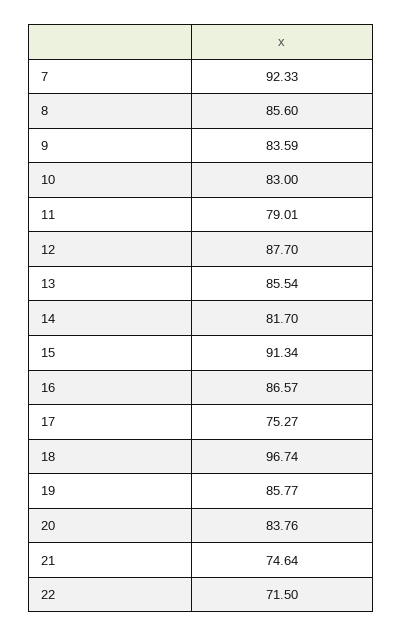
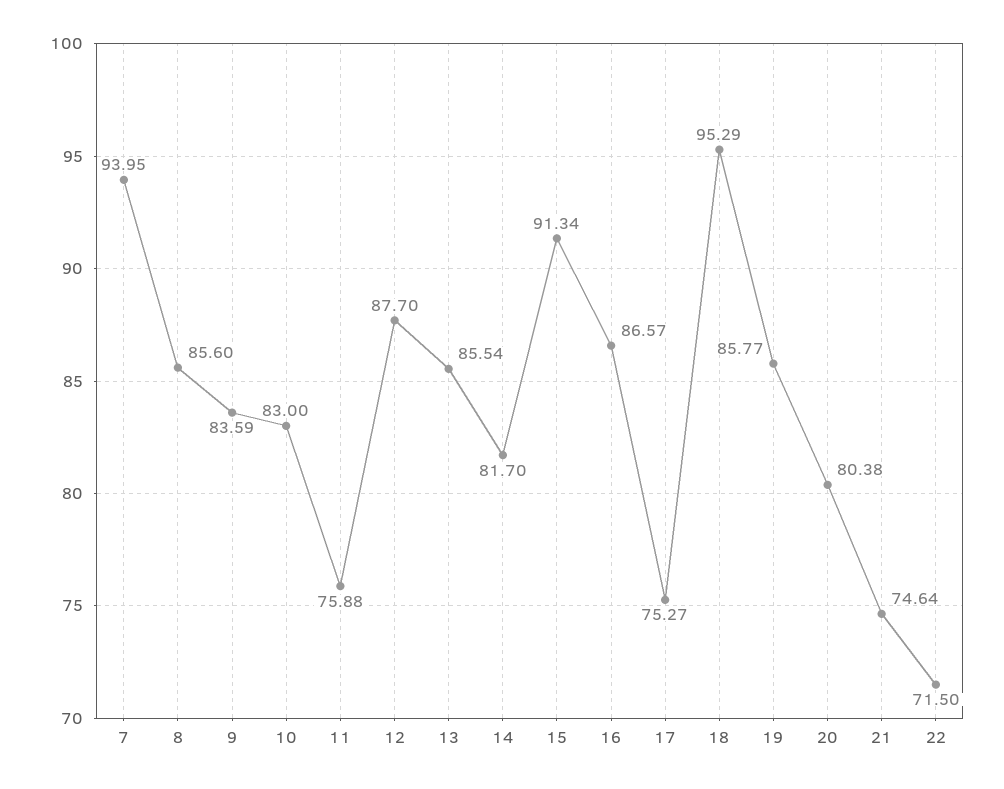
  {
-   "7": 92.33,
+   "7": 93.95,
    "8": 85.6,
    "9": 83.59,
    "10": 83,
-   "11": 79.01,
+   "11": 75.88,
    "12": 87.7,
    "13": 85.54,
    "14": 81.7,
    "15": 91.34,
    "16": 86.57,
    "17": 75.27,
-   "18": 96.74,
+   "18": 95.29,
    "19": 85.77,
-   "20": 83.76,
+   "20": 80.38,
    "21": 74.64,
    "22": 71.5
  }

